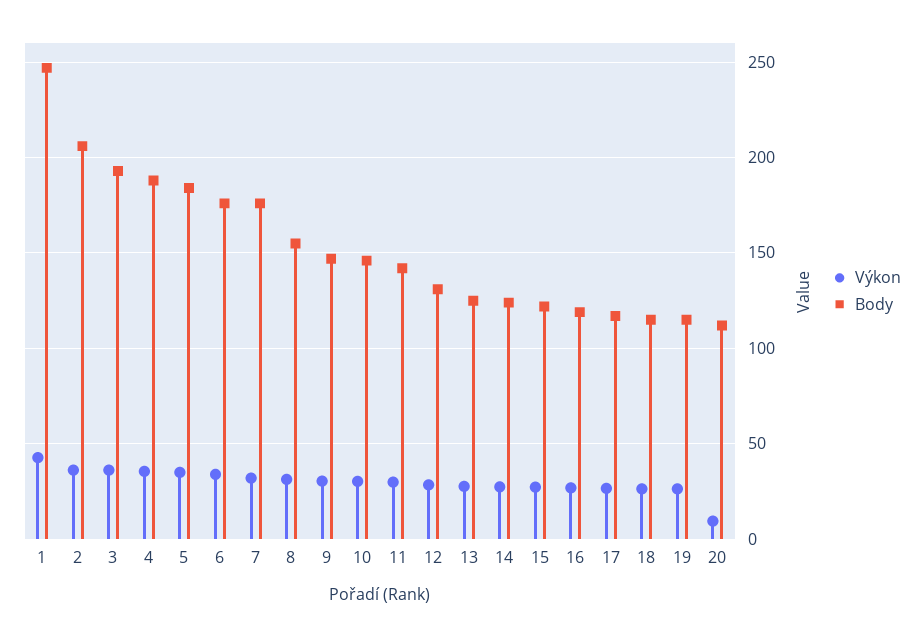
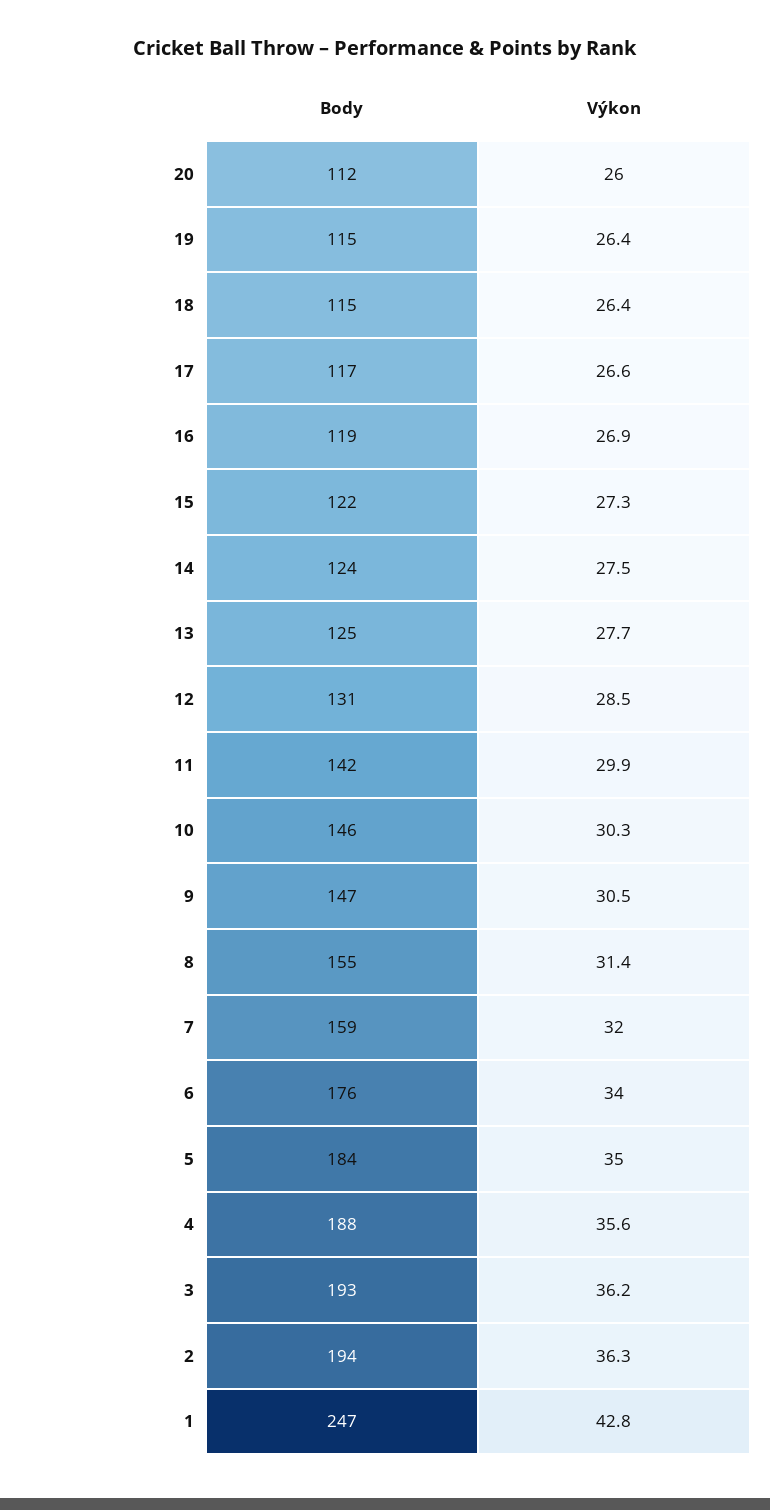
  {
    "Výkon": {
      "1": 42.8,
      "2": 36.3,
      "3": 36.2,
      "4": 35.6,
      "5": 35,
      "6": 34,
      "7": 32,
      "8": 31.4,
      "9": 30.5,
      "10": 30.3,
      "11": 29.9,
      "12": 28.5,
      "13": 27.7,
      "14": 27.5,
      "15": 27.3,
      "16": 26.9,
      "17": 26.6,
      "18": 26.4,
      "19": 26.4,
-     "20": 10
+     "20": 26
    },
    "Body": {
      "1": 247,
-     "2": 205,
+     "2": 194,
      "3": 193,
      "4": 188,
      "5": 184,
      "6": 176,
-     "7": 175,
+     "7": 159,
      "8": 155,
      "9": 147,
      "10": 146,
      "11": 142,
      "12": 131,
      "13": 125,
      "14": 124,
      "15": 122,
      "16": 119,
      "17": 117,
      "18": 115,
      "19": 115,
      "20": 112
    }
  }

